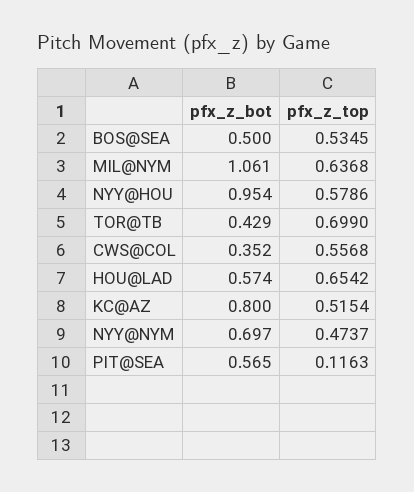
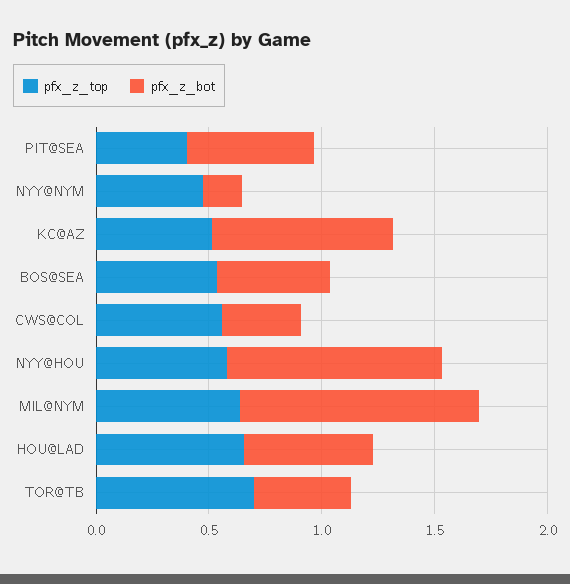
  {
    "pfx_z_bot": {
      "BOS@SEA": 0.5,
      "MIL@NYM": 1.061,
      "NYY@HOU": 0.954,
      "TOR@TB": 0.429,
      "CWS@COL": 0.352,
      "HOU@LAD": 0.574,
      "KC@AZ": 0.8,
-     "NYY@NYM": 0.697,
+     "NYY@NYM": 0.2,
      "PIT@SEA": 0.565
    },
    "pfx_z_top": {
      "BOS@SEA": 0.5345,
      "MIL@NYM": 0.6368,
      "NYY@HOU": 0.5786,
      "TOR@TB": 0.699,
      "CWS@COL": 0.5568,
      "HOU@LAD": 0.6542,
      "KC@AZ": 0.5154,
      "NYY@NYM": 0.4737,
-     "PIT@SEA": 0.1163
+     "PIT@SEA": 0.4
    }
  }

